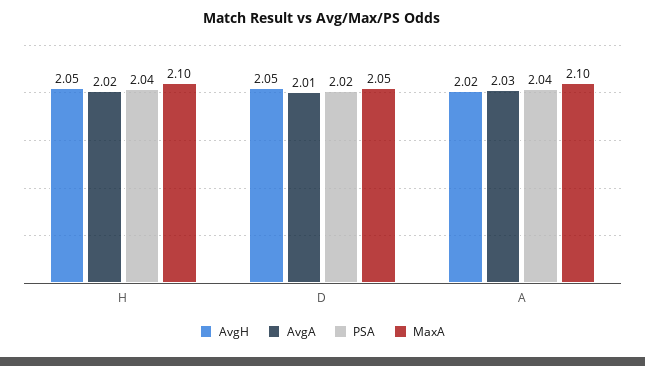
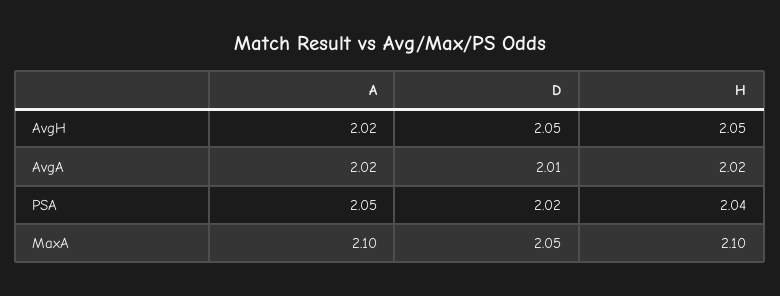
  {
    "AvgH": {
      "H": 2.05,
      "D": 2.05,
      "A": 2.02
    },
    "AvgA": {
      "H": 2.02,
      "D": 2.01,
-     "A": 2.03
+     "A": 2.02
    },
    "PSA": {
      "H": 2.04,
      "D": 2.02,
-     "A": 2.04
+     "A": 2.05
    },
    "MaxA": {
      "H": 2.1,
      "D": 2.05,
      "A": 2.1
    }
  }

